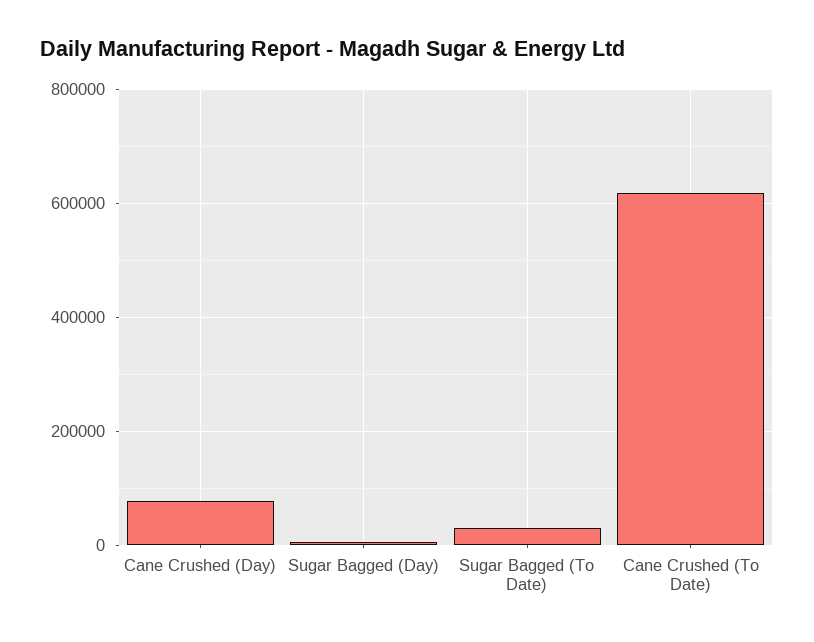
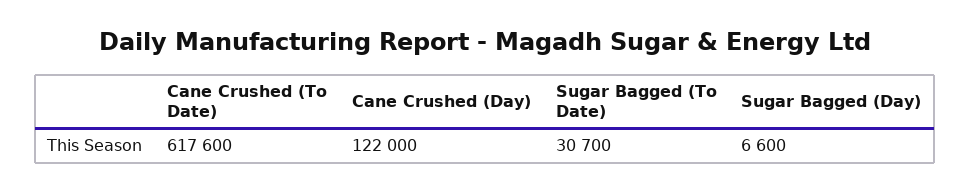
  {
-   "Cane Crushed (Day)": 80000,
+   "Cane Crushed (Day)": 122000,
    "Sugar Bagged (Day)": 6600,
    "Sugar Bagged (To Date)": 30700,
    "Cane Crushed (To Date)": 617600
  }

